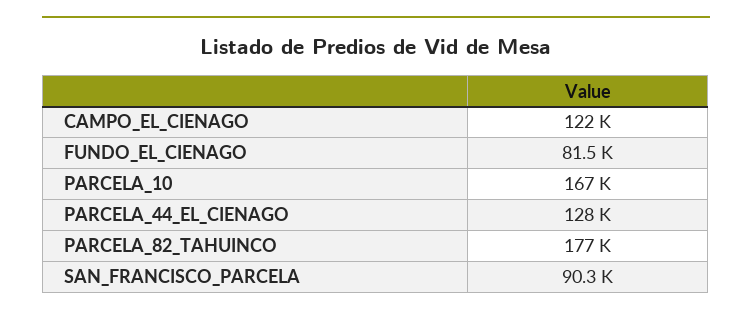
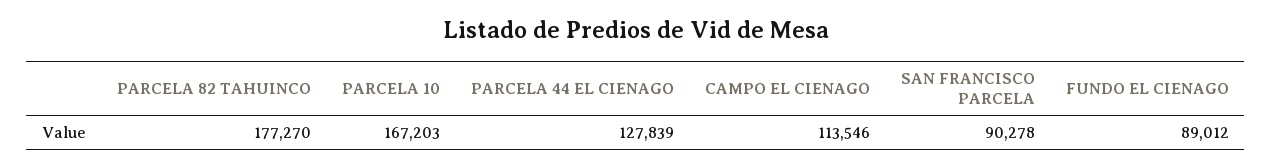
  {
-   "CAMPO_EL_CIENAGO": 122000,
+   "CAMPO_EL_CIENAGO": 113546,
-   "FUNDO_EL_CIENAGO": 81500,
+   "FUNDO_EL_CIENAGO": 89012,
    "PARCELA_10": 167203,
    "PARCELA_44_EL_CIENAGO": 127839,
    "PARCELA_82_TAHUINCO": 177270,
    "SAN_FRANCISCO_PARCELA": 90278
  }

